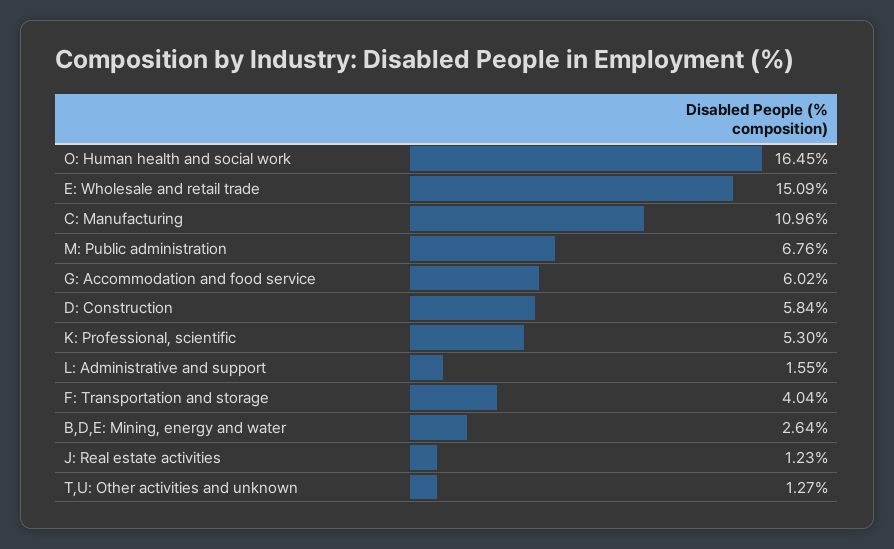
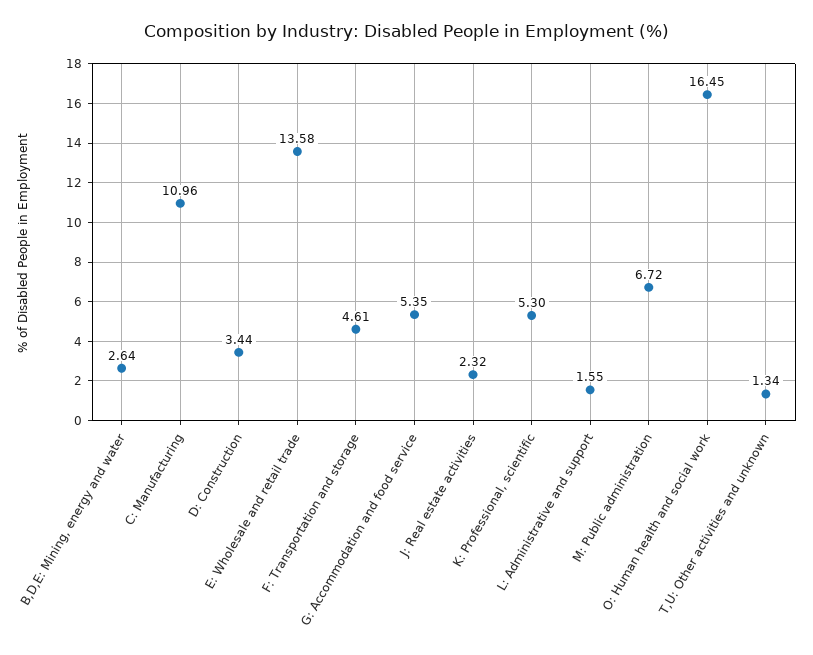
  {
    "O: Human health and social work": 16.45,
-   "E: Wholesale and retail trade": 15.09,
+   "E: Wholesale and retail trade": 13.58,
    "C: Manufacturing": 10.96,
-   "M: Public administration": 6.76,
+   "M: Public administration": 6.72,
-   "G: Accommodation and food service": 6.02,
+   "G: Accommodation and food service": 5.35,
-   "D: Construction": 5.84,
+   "D: Construction": 3.44,
    "K: Professional, scientific": 5.3,
    "L: Administrative and support": 1.55,
-   "F: Transportation and storage": 4.04,
+   "F: Transportation and storage": 4.61,
    "B,D,E: Mining, energy and water": 2.64,
-   "J: Real estate activities": 1.23,
+   "J: Real estate activities": 2.32,
-   "T,U: Other activities and unknown": 1.27
+   "T,U: Other activities and unknown": 1.34
  }

